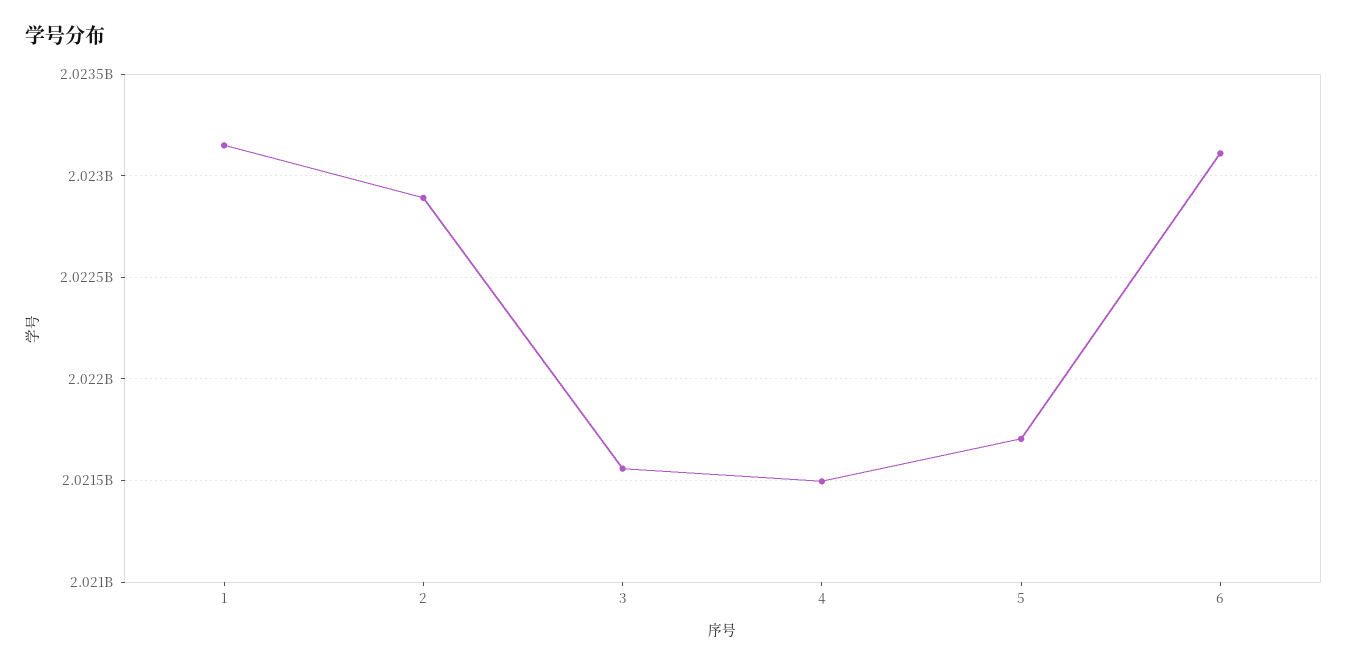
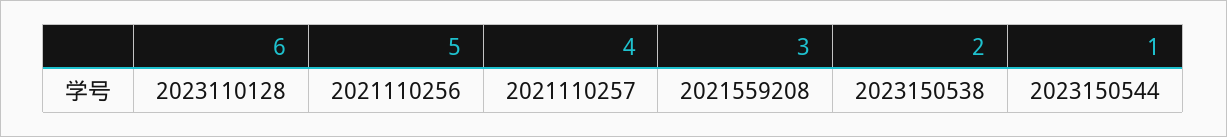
  {
    "1": 2023150544,
-   "2": 2022900000,
+   "2": 2023150538,
    "3": 2021559208,
-   "4": 2021500000,
+   "4": 2021110257,
-   "5": 2021700000,
+   "5": 2021110256,
    "6": 2023110128
  }

